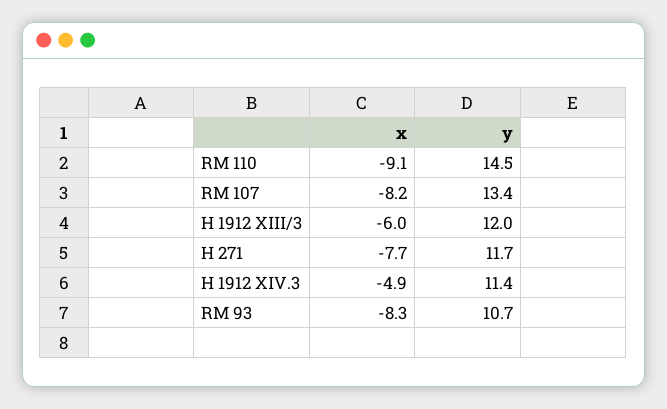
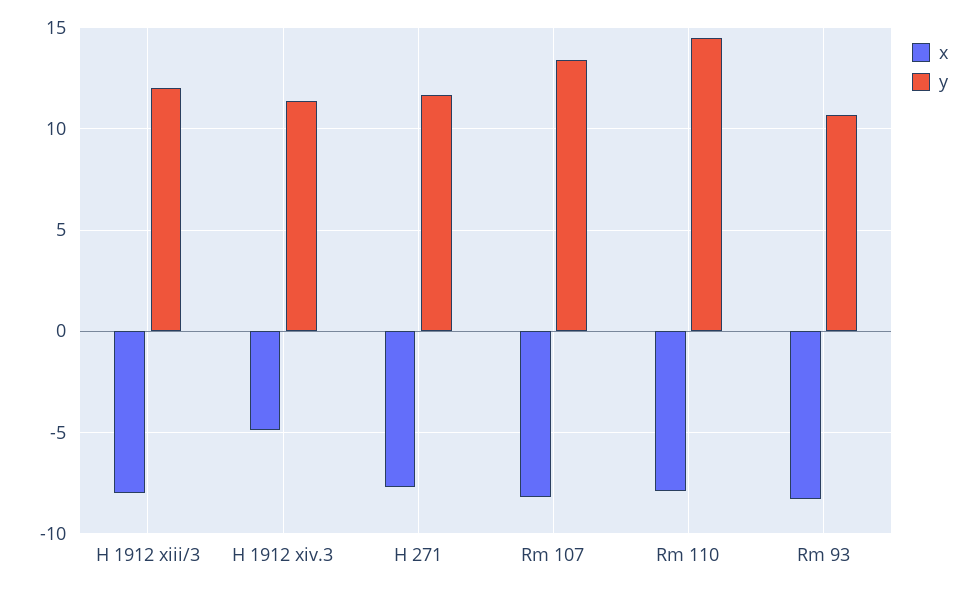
  {
    "x": {
-     "RM 110": -9.1,
+     "RM 110": -8,
      "RM 107": -8.2,
-     "H 1912 XIII/3": -6,
+     "H 1912 XIII/3": -8,
      "H 271": -7.7,
      "H 1912 XIV.3": -4.9,
      "RM 93": -8.3
    },
    "y": {
      "RM 110": 14.5,
      "RM 107": 13.4,
      "H 1912 XIII/3": 12,
      "H 271": 11.7,
      "H 1912 XIV.3": 11.4,
      "RM 93": 10.7
    }
  }

